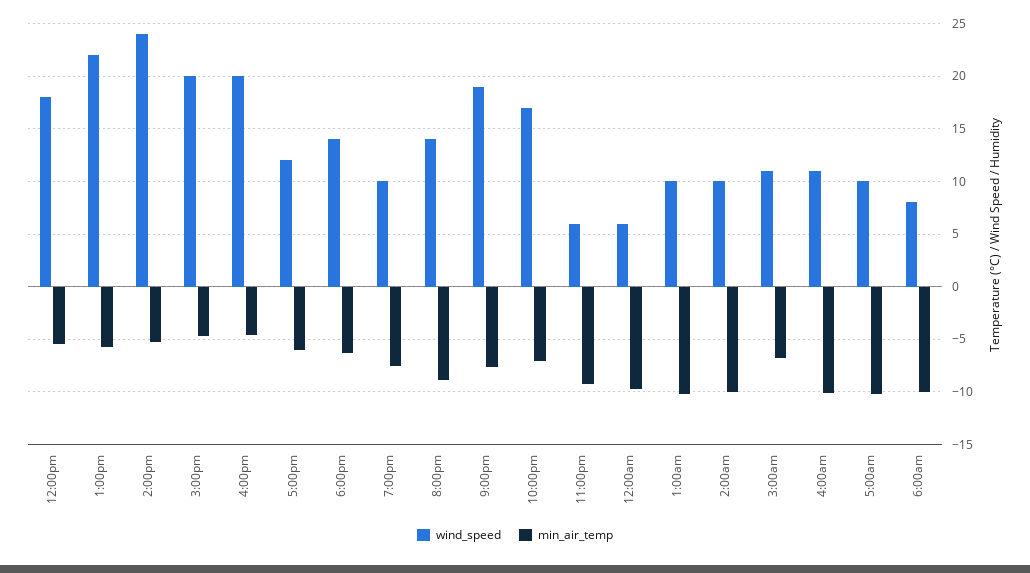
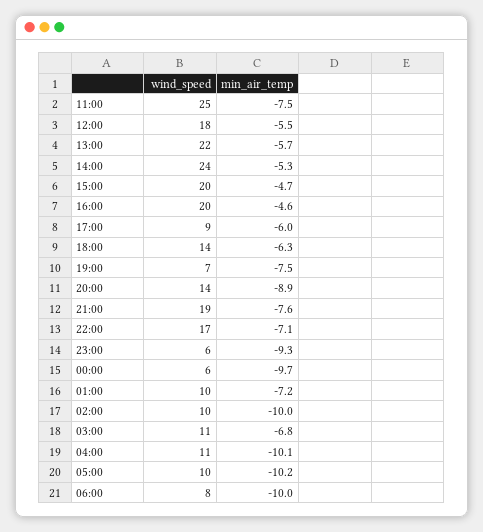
  {
    "wind_speed": {
      "12:00pm": 18,
      "1:00pm": 22,
      "2:00pm": 24,
      "3:00pm": 20,
      "4:00pm": 20,
-     "5:00pm": 12,
+     "5:00pm": 9,
      "6:00pm": 14,
-     "7:00pm": 10,
+     "7:00pm": 7,
      "8:00pm": 14,
      "9:00pm": 19,
      "10:00pm": 17,
      "11:00pm": 6,
      "12:00am": 6,
      "1:00am": 10,
      "2:00am": 10,
      "3:00am": 11,
      "4:00am": 11,
      "5:00am": 10,
-     "6:00am": 8
+     "6:00am": 8,
+     "11:00": 25
    },
    "min_air_temp": {
      "12:00pm": -5.5,
      "1:00pm": -5.7,
      "2:00pm": -5.3,
      "3:00pm": -4.7,
      "4:00pm": -4.6,
      "5:00pm": -6,
      "6:00pm": -6.3,
      "7:00pm": -7.5,
      "8:00pm": -8.9,
      "9:00pm": -7.6,
      "10:00pm": -7.1,
      "11:00pm": -9.3,
      "12:00am": -9.7,
-     "1:00am": -10,
+     "1:00am": -7.2,
      "2:00am": -10,
      "3:00am": -6.8,
      "4:00am": -10.1,
      "5:00am": -10.2,
-     "6:00am": -10
+     "6:00am": -10,
+     "11:00": -7.5
    }
  }

